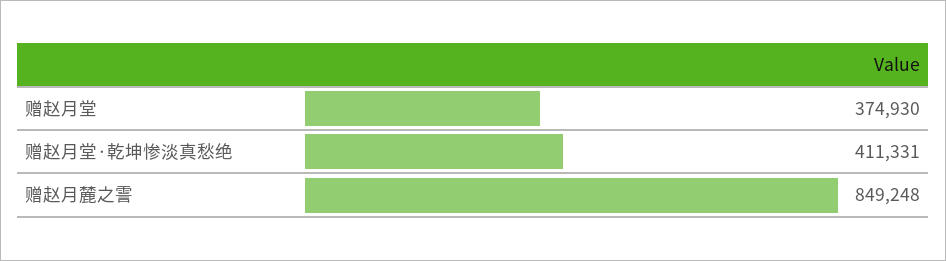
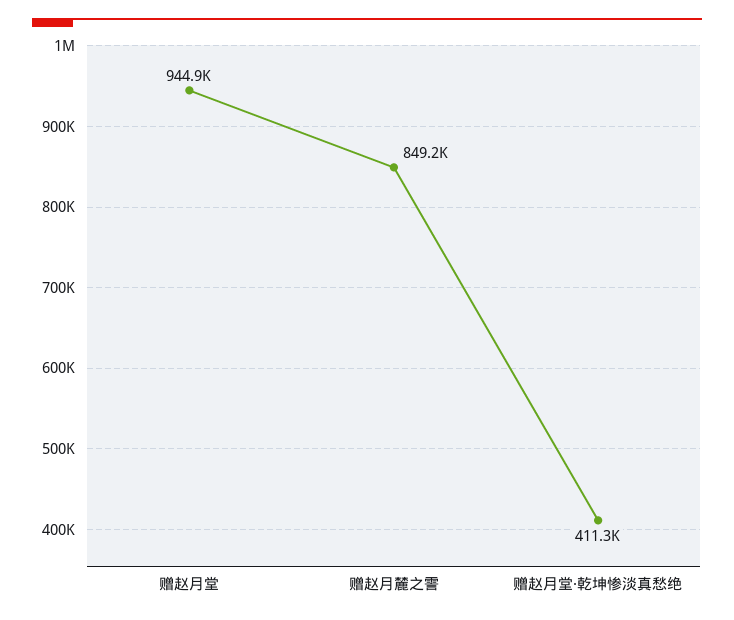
  {
-   "赠赵月堂": 374930,
+   "赠赵月堂": 944900,
    "赠赵月堂·乾坤惨淡真愁绝": 411331,
    "赠赵月麓之霅": 849248
  }

